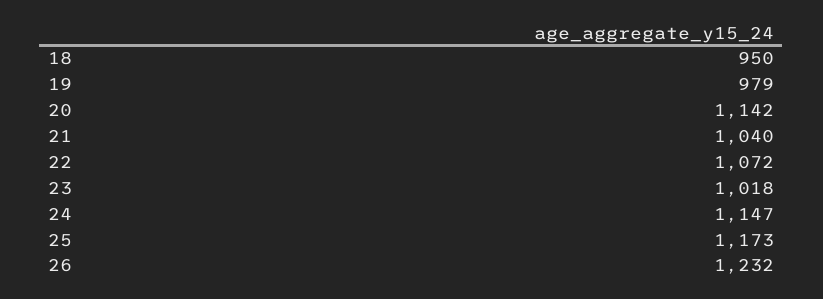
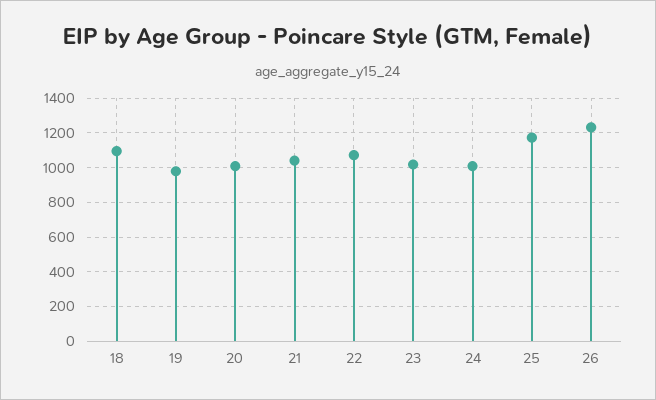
  {
-   "18": 950,
+   "18": 1100,
    "19": 979,
-   "20": 1142,
+   "20": 1000,
    "21": 1040,
    "22": 1072,
    "23": 1018,
-   "24": 1147,
+   "24": 1000,
    "25": 1173,
    "26": 1232
  }

